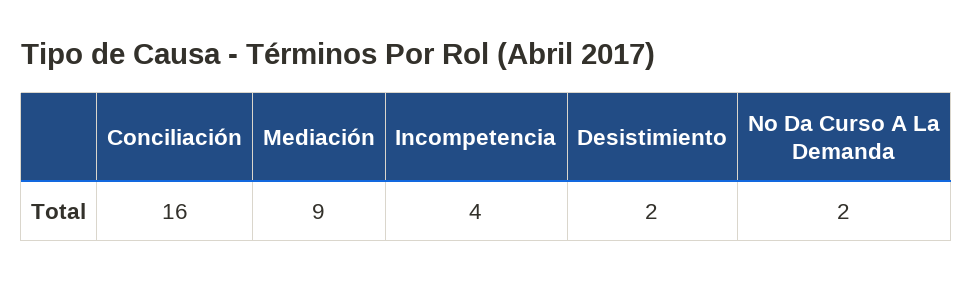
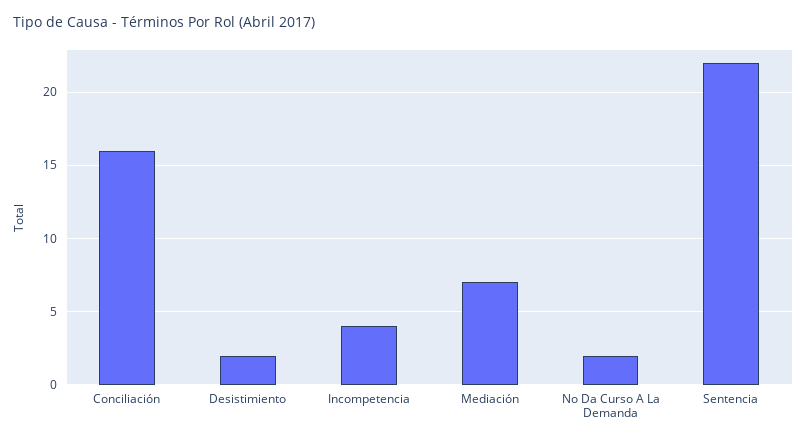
  {
    "Conciliación": 16,
-   "Mediación": 9,
+   "Mediación": 7,
    "Incompetencia": 4,
    "Desistimiento": 2,
-   "No Da Curso A La Demanda": 2
+   "No Da Curso A La Demanda": 2,
+   "Sentencia": 22
  }

